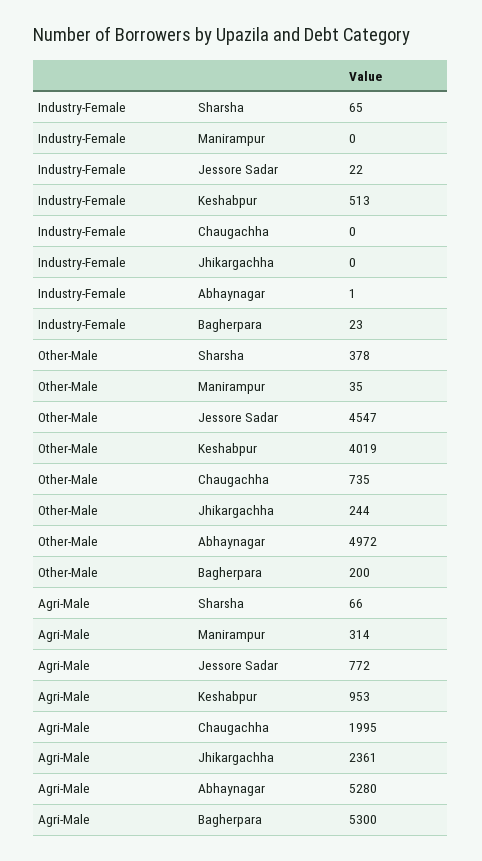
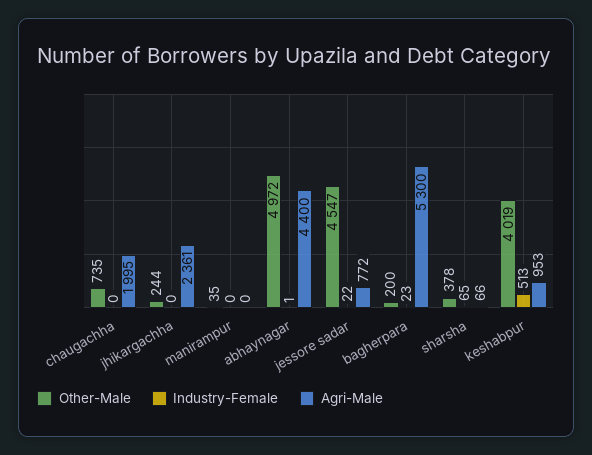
  {
    "Industry-Female": {
      "Sharsha": 65,
      "Manirampur": 0,
      "Jessore Sadar": 22,
      "Keshabpur": 513,
      "Chaugachha": 0,
      "Jhikargachha": 0,
      "Abhaynagar": 1,
      "Bagherpara": 23
    },
    "Other-Male": {
      "Sharsha": 378,
      "Manirampur": 35,
      "Jessore Sadar": 4547,
      "Keshabpur": 4019,
      "Chaugachha": 735,
      "Jhikargachha": 244,
      "Abhaynagar": 4972,
      "Bagherpara": 200
    },
    "Agri-Male": {
      "Sharsha": 66,
-     "Manirampur": 314,
+     "Manirampur": 0,
      "Jessore Sadar": 772,
      "Keshabpur": 953,
      "Chaugachha": 1995,
      "Jhikargachha": 2361,
-     "Abhaynagar": 5280,
+     "Abhaynagar": 4400,
      "Bagherpara": 5300
    }
  }

